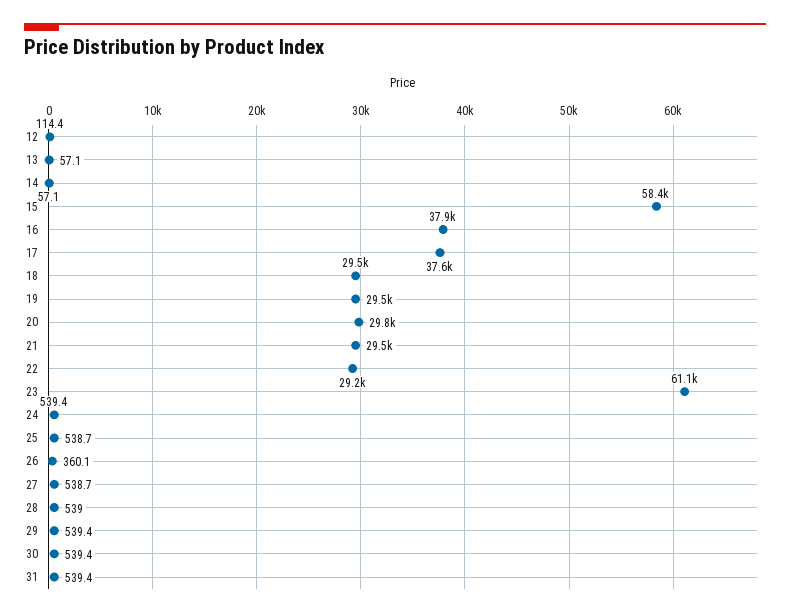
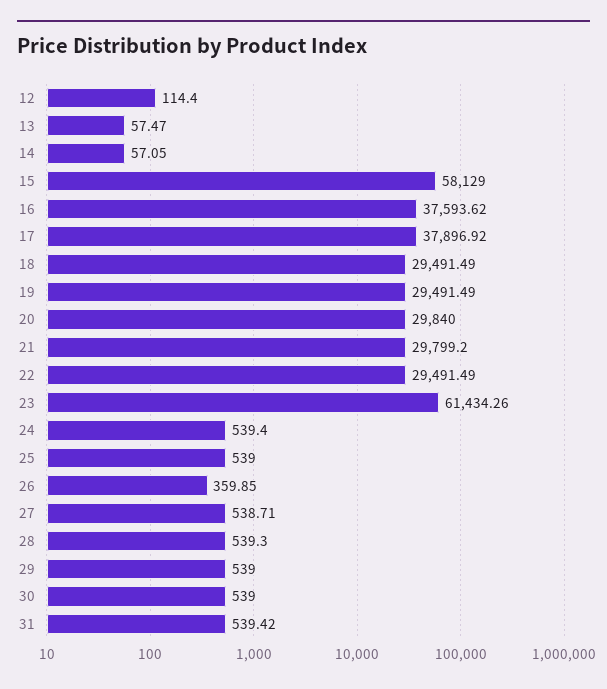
  {
    "12": 114.4,
-   "13": 57.1,
+   "13": 57.47,
    "14": 57.05,
-   "15": 58400,
+   "15": 58129,
-   "16": 37900,
+   "16": 37593.62,
-   "17": 37600,
+   "17": 37896.92,
    "18": 29491.49,
    "19": 29491.49,
    "20": 29840,
-   "21": 29500,
+   "21": 29799.2,
-   "22": 29200,
+   "22": 29491.49,
-   "23": 61100,
+   "23": 61434.26,
    "24": 539.4,
-   "25": 538.7,
+   "25": 539,
-   "26": 360.1,
+   "26": 359.85,
    "27": 538.71,
-   "28": 539,
+   "28": 539.3,
-   "29": 539.4,
+   "29": 539,
-   "30": 539.4,
+   "30": 539,
    "31": 539.42
  }

